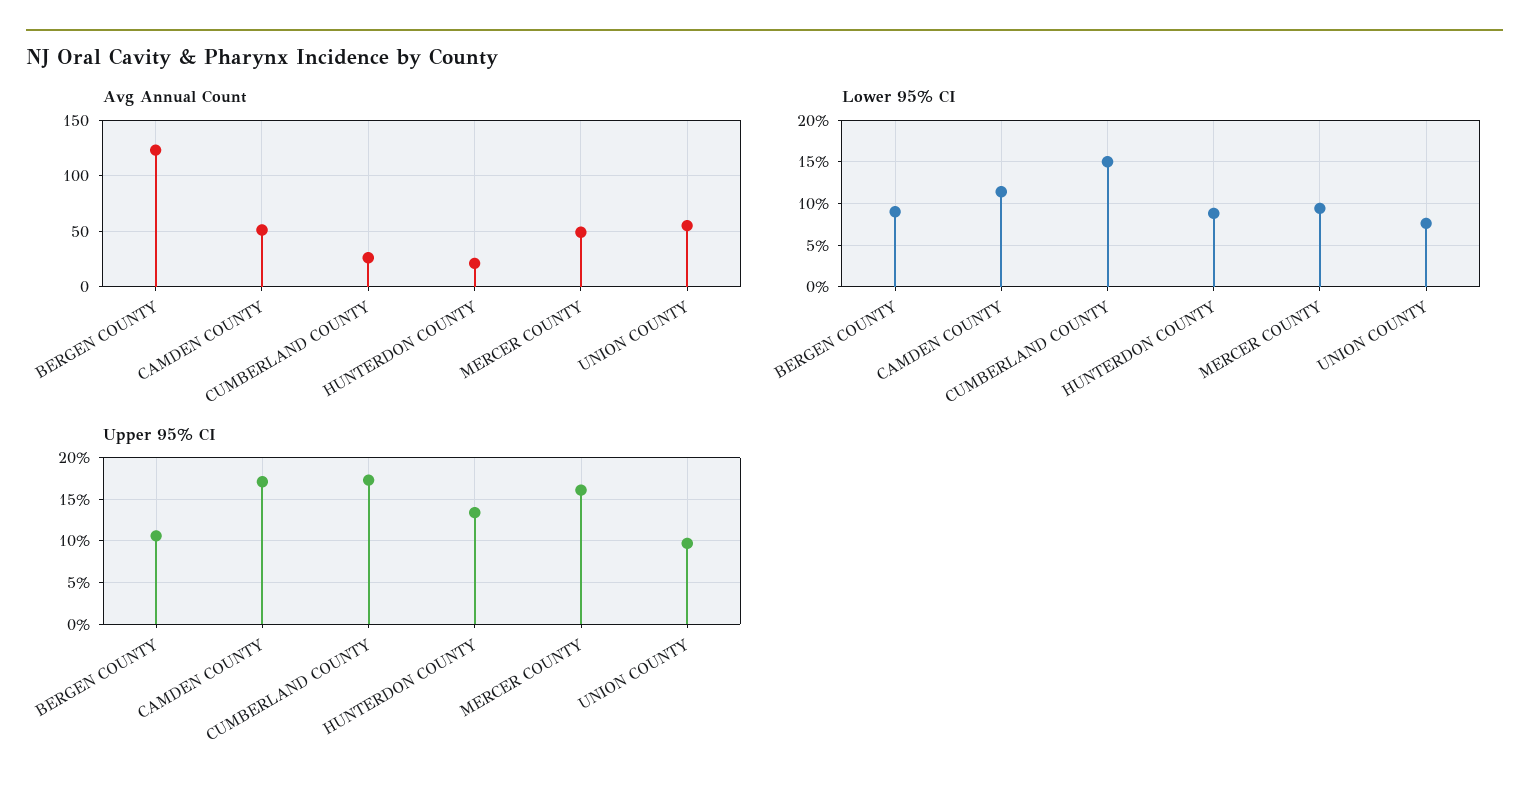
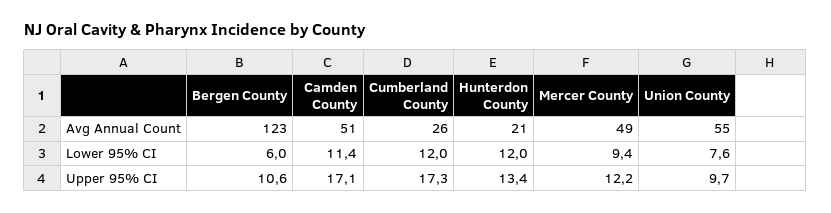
  {
    "Avg Annual Count": {
      "BERGEN COUNTY": 123,
      "CAMDEN COUNTY": 51,
      "CUMBERLAND COUNTY": 26,
      "HUNTERDON COUNTY": 21,
      "MERCER COUNTY": 49,
      "UNION COUNTY": 55
    },
    "Lower 95% CI": {
-     "BERGEN COUNTY": 9,
+     "BERGEN COUNTY": 6,
      "CAMDEN COUNTY": 11.4,
-     "CUMBERLAND COUNTY": 15,
+     "CUMBERLAND COUNTY": 12,
-     "HUNTERDON COUNTY": 9,
+     "HUNTERDON COUNTY": 12,
      "MERCER COUNTY": 9.4,
      "UNION COUNTY": 7.6
    },
    "Upper 95% CI": {
      "BERGEN COUNTY": 10.6,
      "CAMDEN COUNTY": 17.1,
      "CUMBERLAND COUNTY": 17.3,
      "HUNTERDON COUNTY": 13.4,
-     "MERCER COUNTY": 16,
+     "MERCER COUNTY": 12.2,
      "UNION COUNTY": 9.7
    }
  }

